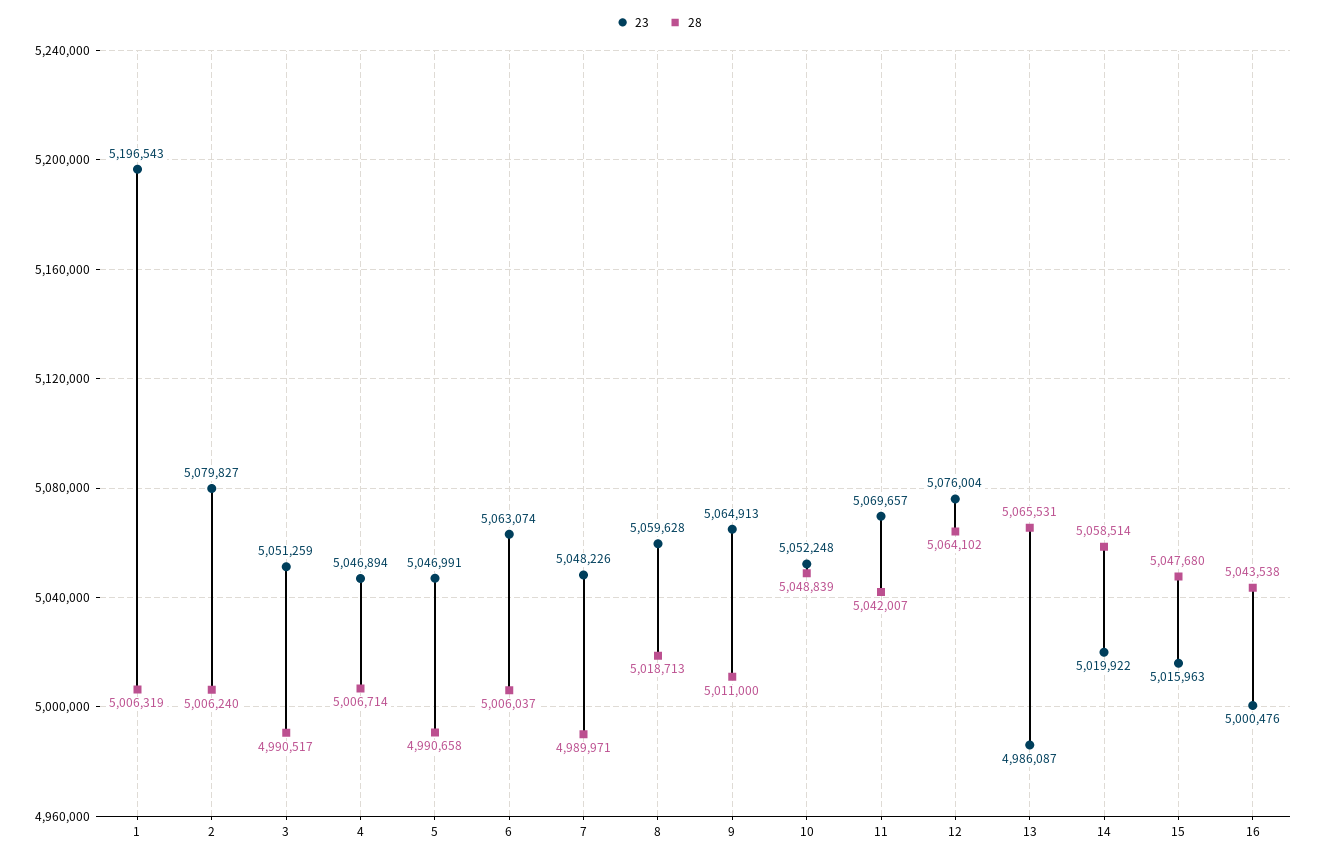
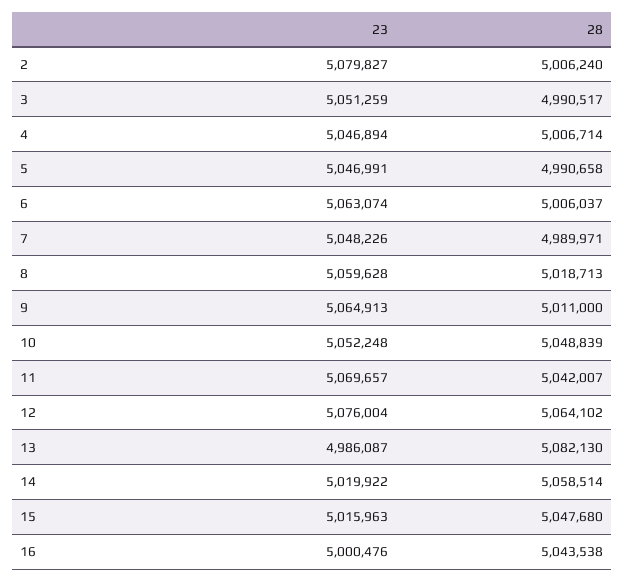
  {
    "23": {
-     "1": 5196543,
      "2": 5079827,
      "3": 5051259,
      "4": 5046894,
      "5": 5046991,
      "6": 5063074,
      "7": 5048226,
      "8": 5059628,
      "9": 5064913,
      "10": 5052248,
      "11": 5069657,
      "12": 5076004,
      "13": 4986087,
      "14": 5019922,
      "15": 5015963,
      "16": 5000476
    },
    "28": {
-     "1": 5006319,
      "2": 5006240,
      "3": 4990517,
      "4": 5006714,
      "5": 4990658,
      "6": 5006037,
      "7": 4989971,
      "8": 5018713,
      "9": 5011000,
      "10": 5048839,
      "11": 5042007,
      "12": 5064102,
-     "13": 5065531,
+     "13": 5082130,
      "14": 5058514,
      "15": 5047680,
      "16": 5043538
    }
  }

